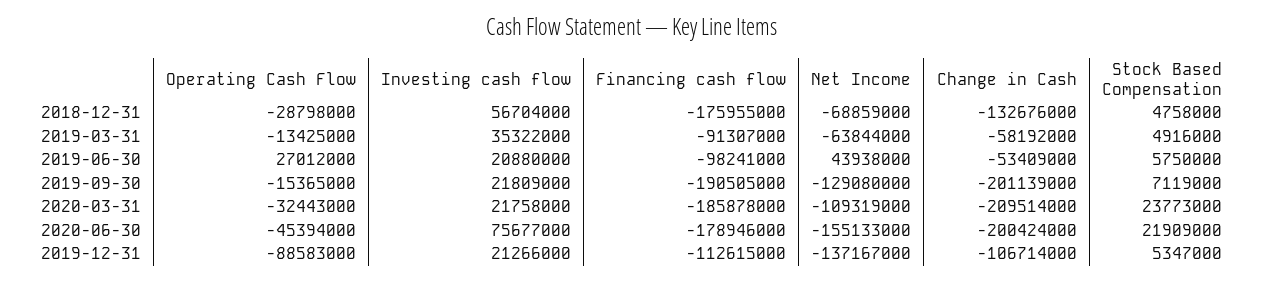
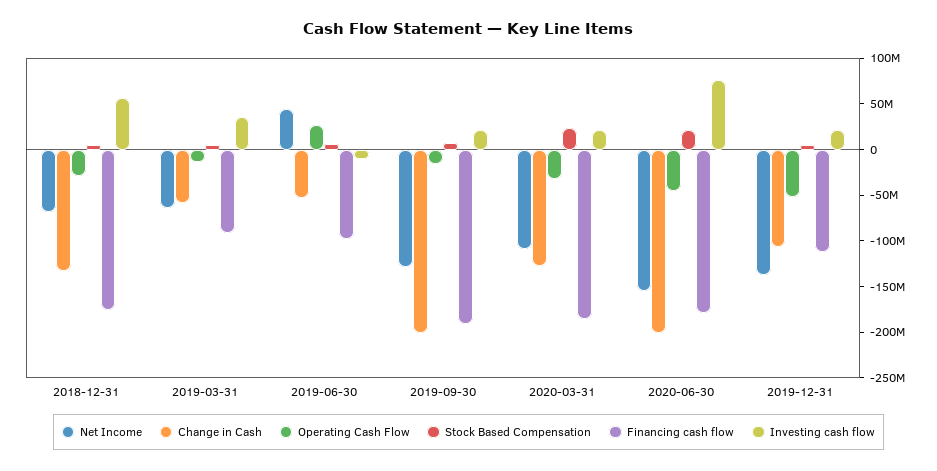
  {
    "Operating Cash Flow": {
      "2018-12-31": -28798000,
      "2019-03-31": -13425000,
      "2019-06-30": 27012000,
      "2019-09-30": -15365000,
      "2020-03-31": -32443000,
      "2020-06-30": -45394000,
-     "2019-12-31": -88583000
+     "2019-12-31": -50000000
    },
    "Investing cash flow": {
      "2018-12-31": 56704000,
      "2019-03-31": 35322000,
-     "2019-06-30": 20880000,
+     "2019-06-30": -10000000,
      "2019-09-30": 21809000,
      "2020-03-31": 21758000,
      "2020-06-30": 75677000,
      "2019-12-31": 21266000
    },
    "Financing cash flow": {
      "2018-12-31": -175955000,
      "2019-03-31": -91307000,
      "2019-06-30": -98241000,
      "2019-09-30": -190505000,
      "2020-03-31": -185878000,
      "2020-06-30": -178946000,
      "2019-12-31": -112615000
    },
    "Net Income": {
      "2018-12-31": -68859000,
      "2019-03-31": -63844000,
      "2019-06-30": 43938000,
      "2019-09-30": -129080000,
      "2020-03-31": -109319000,
      "2020-06-30": -155133000,
      "2019-12-31": -137167000
    },
    "Change in Cash": {
      "2018-12-31": -132676000,
      "2019-03-31": -58192000,
      "2019-06-30": -53409000,
      "2019-09-30": -201139000,
-     "2020-03-31": -209514000,
+     "2020-03-31": -130000000,
      "2020-06-30": -200424000,
      "2019-12-31": -106714000
    },
    "Stock Based Compensation": {
      "2018-12-31": 4758000,
      "2019-03-31": 4916000,
      "2019-06-30": 5750000,
      "2019-09-30": 7119000,
      "2020-03-31": 23773000,
      "2020-06-30": 21909000,
      "2019-12-31": 5347000
    }
  }

